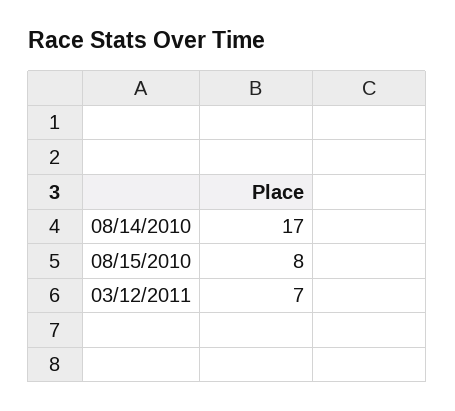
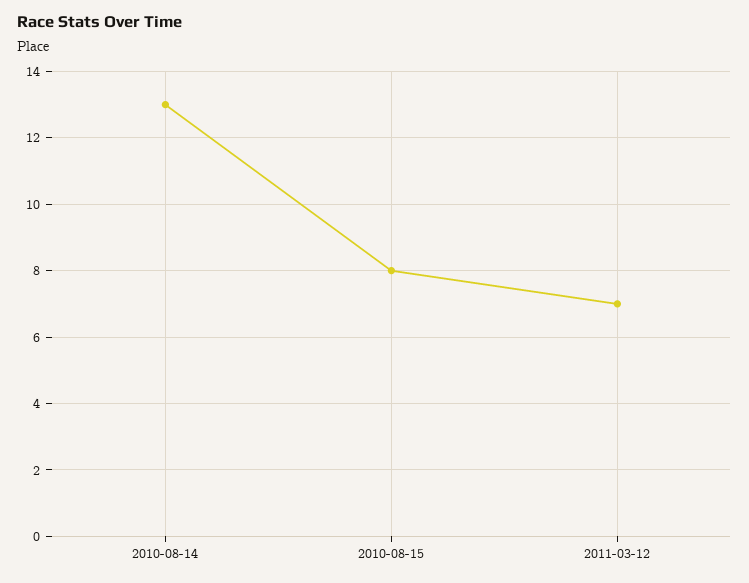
  {
-   "08/14/2010": 17,
+   "08/14/2010": 13,
    "08/15/2010": 8,
    "03/12/2011": 7
  }

